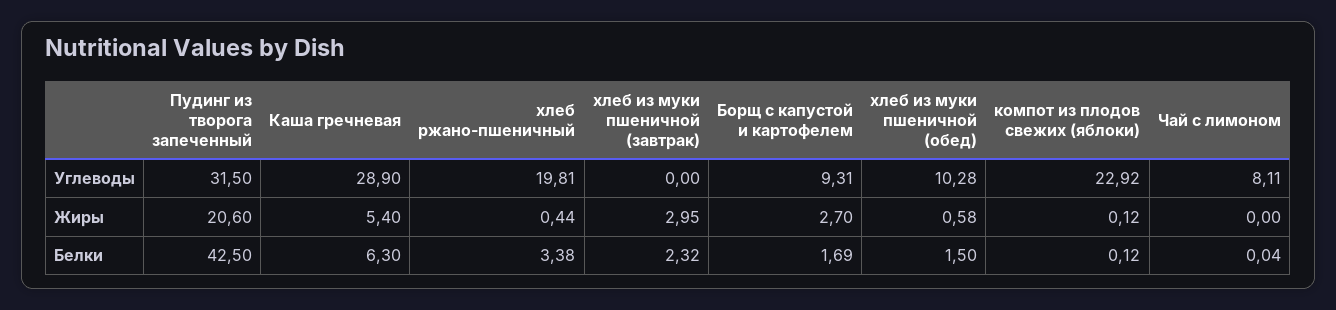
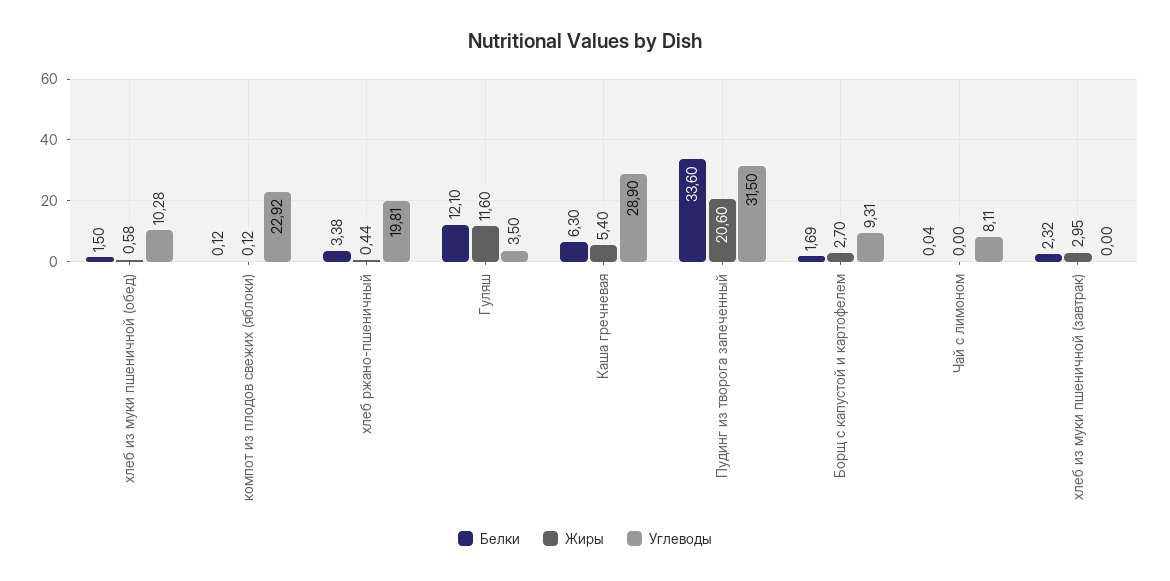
  {
    "Углеводы": {
      "Пудинг из творога запеченный": 31.5,
      "Каша гречневая": 28.9,
      "хлеб ржано-пшеничный": 19.81,
      "хлеб из муки пшеничной (завтрак)": 0,
      "Борщ с капустой и картофелем": 9.31,
      "хлеб из муки пшеничной (обед)": 10.28,
      "компот из плодов свежих (яблоки)": 22.92,
-     "Чай с лимоном": 8.11
+     "Чай с лимоном": 8.11,
+     "Гуляш": 3.5
    },
    "Жиры": {
      "Пудинг из творога запеченный": 20.6,
      "Каша гречневая": 5.4,
      "хлеб ржано-пшеничный": 0.44,
      "хлеб из муки пшеничной (завтрак)": 2.95,
      "Борщ с капустой и картофелем": 2.7,
      "хлеб из муки пшеничной (обед)": 0.58,
      "компот из плодов свежих (яблоки)": 0.12,
-     "Чай с лимоном": 0
+     "Чай с лимоном": 0,
+     "Гуляш": 11.6
    },
    "Белки": {
-     "Пудинг из творога запеченный": 42.5,
+     "Пудинг из творога запеченный": 33.6,
      "Каша гречневая": 6.3,
      "хлеб ржано-пшеничный": 3.38,
      "хлеб из муки пшеничной (завтрак)": 2.32,
      "Борщ с капустой и картофелем": 1.69,
      "хлеб из муки пшеничной (обед)": 1.5,
      "компот из плодов свежих (яблоки)": 0.12,
-     "Чай с лимоном": 0.04
+     "Чай с лимоном": 0.04,
+     "Гуляш": 12.1
    }
  }

